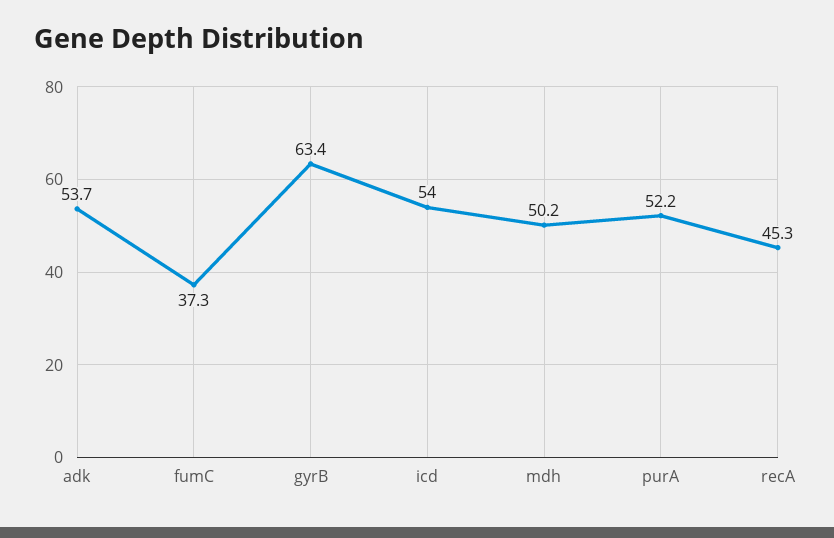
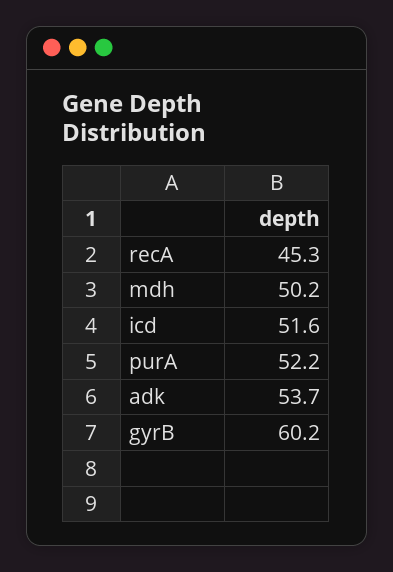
  {
    "adk": 53.7,
-   "fumC": 37.3,
-   "gyrB": 63.4,
+   "gyrB": 60.2,
-   "icd": 54,
+   "icd": 51.6,
    "mdh": 50.2,
    "purA": 52.2,
    "recA": 45.3
  }

